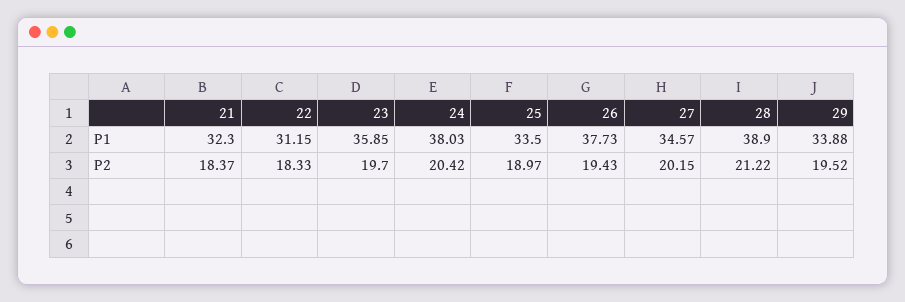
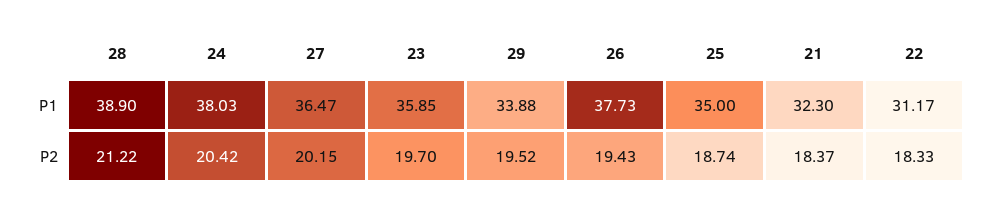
  {
    "21": {
      "P1": 32.3,
      "P2": 18.37
    },
    "22": {
-     "P1": 31.15,
+     "P1": 31.17,
      "P2": 18.33
    },
    "23": {
      "P1": 35.85,
      "P2": 19.7
    },
    "24": {
      "P1": 38.03,
      "P2": 20.42
    },
    "25": {
-     "P1": 33.5,
+     "P1": 35,
-     "P2": 18.97
+     "P2": 18.74
    },
    "26": {
      "P1": 37.73,
      "P2": 19.43
    },
    "27": {
-     "P1": 34.57,
+     "P1": 36.47,
      "P2": 20.15
    },
    "28": {
      "P1": 38.9,
      "P2": 21.22
    },
    "29": {
      "P1": 33.88,
      "P2": 19.52
    }
  }

